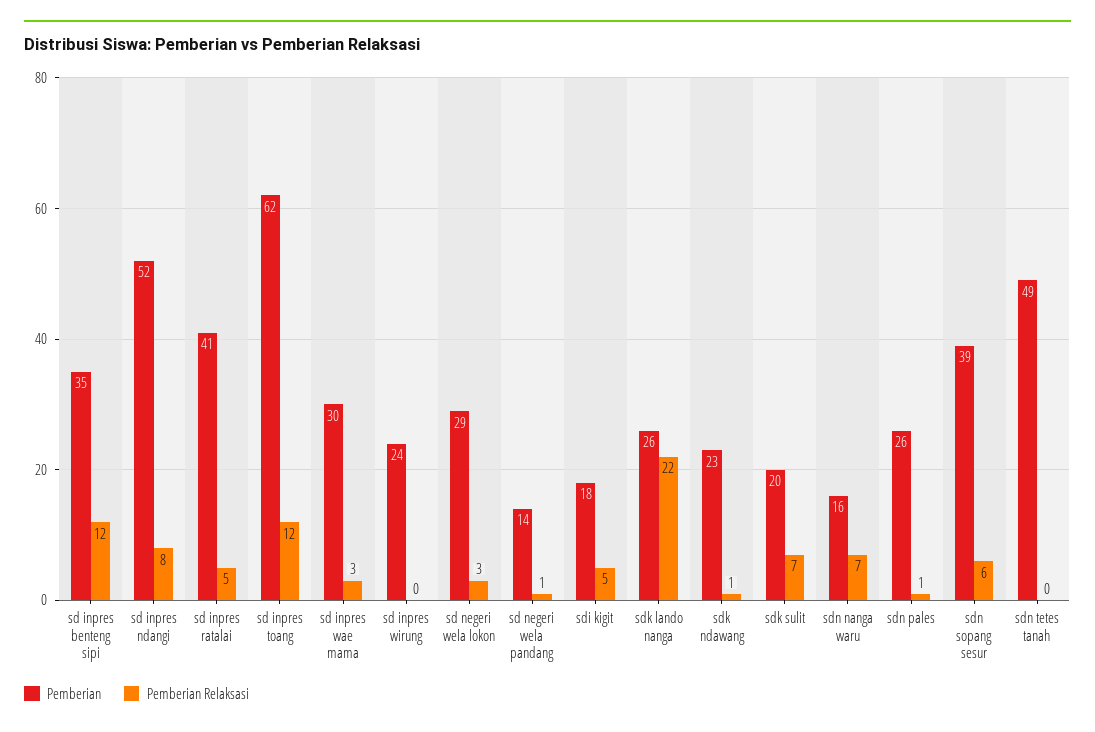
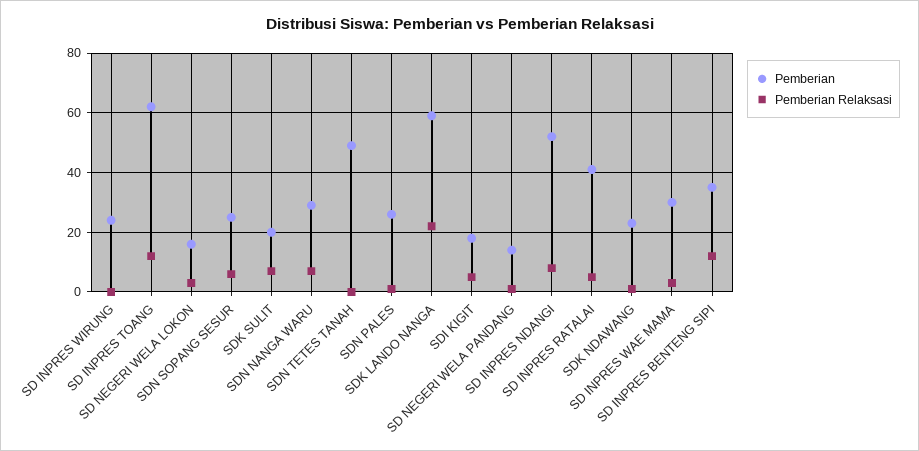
  {
    "Pemberian": {
      "sd inpres benteng sipi": 35,
      "sd inpres ndangi": 52,
      "sd inpres ratalai": 41,
      "sd inpres toang": 62,
      "sd inpres wae mama": 30,
      "sd inpres wirung": 24,
-     "sd negeri wela lokon": 29,
+     "sd negeri wela lokon": 15,
      "sd negeri wela pandang": 14,
      "sdi kigit": 18,
-     "sdk lando nanga": 26,
+     "sdk lando nanga": 60,
      "sdk ndawang": 23,
      "sdk sulit": 20,
-     "sdn nanga waru": 16,
+     "sdn nanga waru": 30,
      "sdn pales": 26,
-     "sdn sopang sesur": 39,
+     "sdn sopang sesur": 25,
      "sdn tetes tanah": 49
    },
    "Pemberian Relaksasi": {
      "sd inpres benteng sipi": 12,
      "sd inpres ndangi": 8,
      "sd inpres ratalai": 5,
      "sd inpres toang": 12,
      "sd inpres wae mama": 3,
      "sd inpres wirung": 0,
      "sd negeri wela lokon": 3,
      "sd negeri wela pandang": 1,
      "sdi kigit": 5,
      "sdk lando nanga": 22,
      "sdk ndawang": 1,
      "sdk sulit": 7,
      "sdn nanga waru": 7,
      "sdn pales": 1,
      "sdn sopang sesur": 6,
      "sdn tetes tanah": 0
    }
  }

